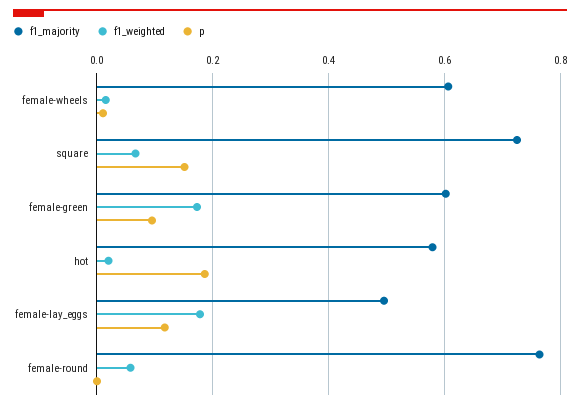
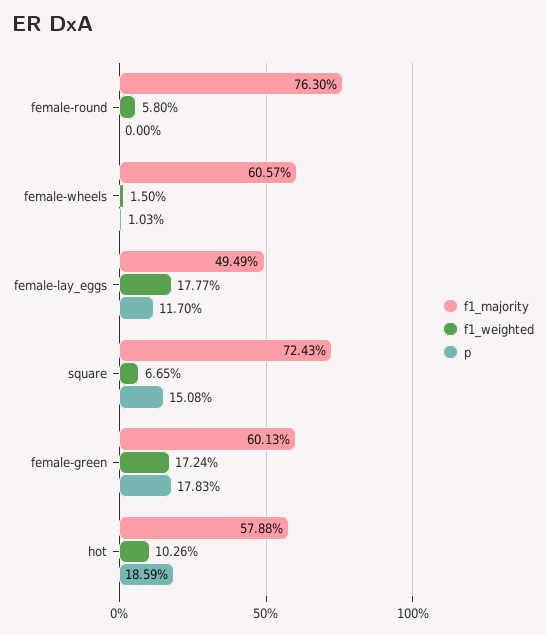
  {
    "f1_majority": {
      "female-wheels": 0.6057,
      "square": 0.7243,
      "female-green": 0.6013,
      "hot": 0.5788,
      "female-lay_eggs": 0.4949,
      "female-round": 0.763
    },
    "f1_weighted": {
      "female-wheels": 0.015,
      "square": 0.0665,
      "female-green": 0.1724,
-     "hot": 0.02,
+     "hot": 0.1026,
      "female-lay_eggs": 0.1777,
      "female-round": 0.058
    },
    "p": {
      "female-wheels": 0.0103,
      "square": 0.1508,
-     "female-green": 0.1,
+     "female-green": 0.1783,
      "hot": 0.1859,
      "female-lay_eggs": 0.117,
      "female-round": 0
    }
  }

